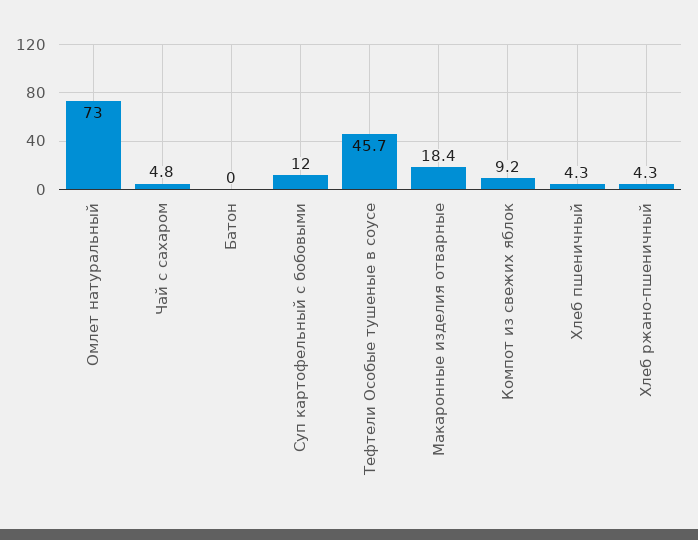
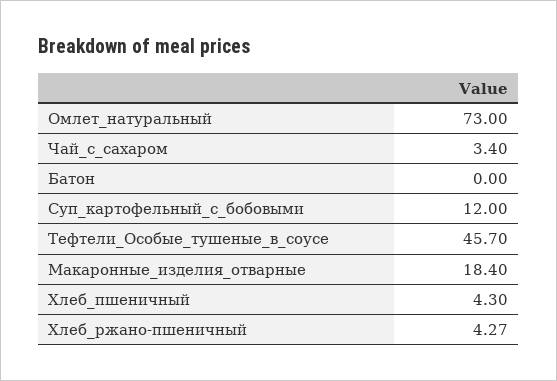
  {
    "Омлет натуральный": 73,
-   "Чай с сахаром": 4.8,
+   "Чай с сахаром": 3.4,
    "Батон": 0,
    "Суп картофельный с бобовыми": 12,
    "Тефтели Особые тушеные в соусе": 45.7,
    "Макаронные изделия отварные": 18.4,
-   "Компот из свежих яблок": 9.2,
    "Хлеб пшеничный": 4.3,
    "Хлеб ржано-пшеничный": 4.27
  }

